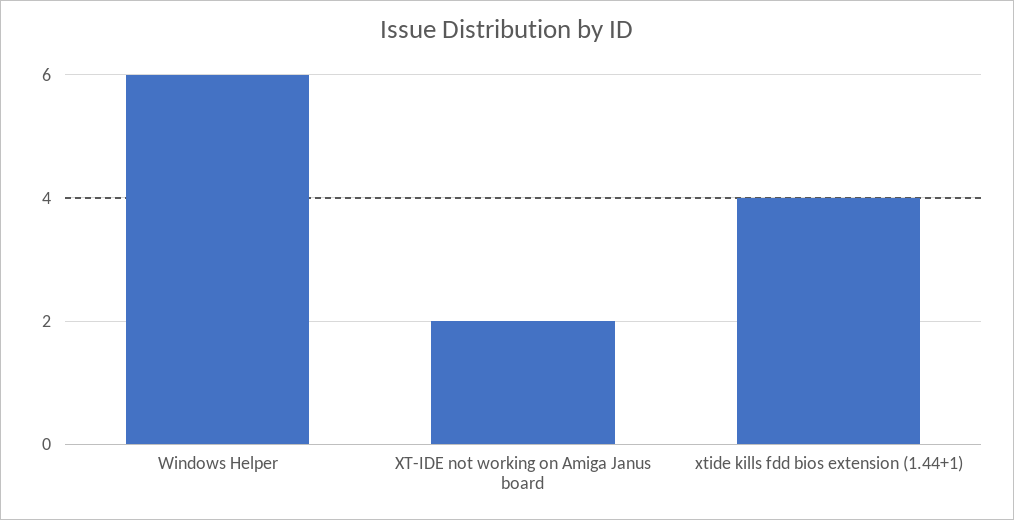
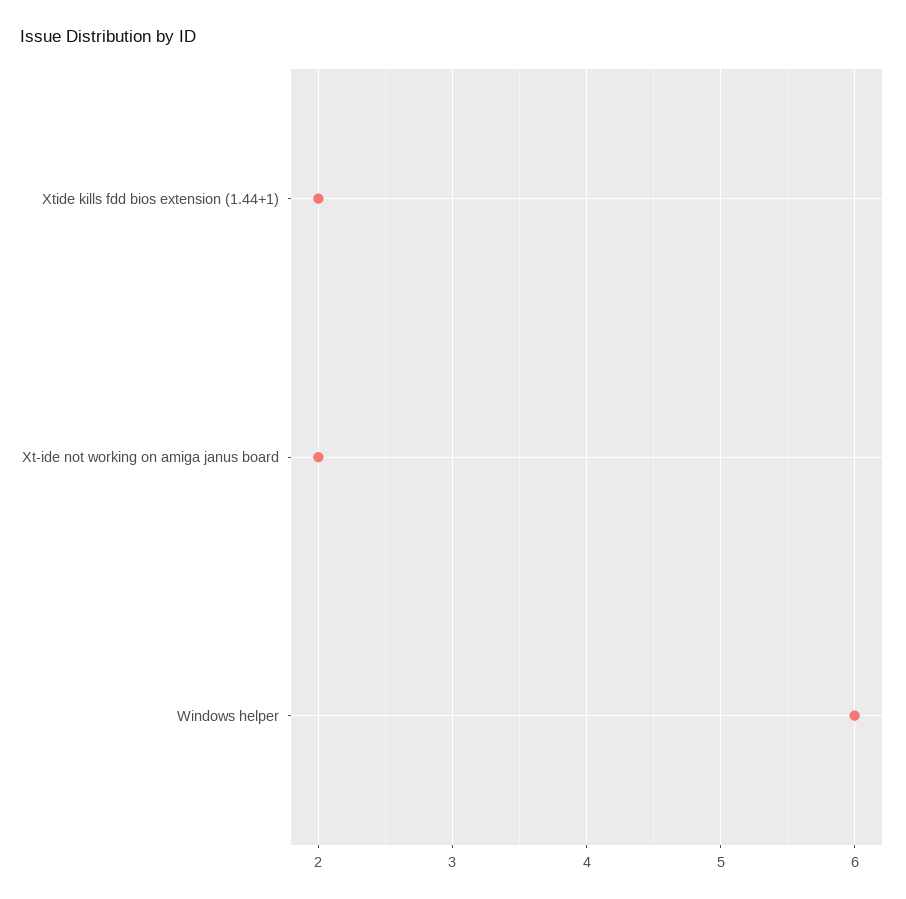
  {
    "Windows Helper": 6,
    "XT-IDE not working on Amiga Janus board": 2,
-   "xtide kills fdd bios extension (1.44+1)": 4
+   "xtide kills fdd bios extension (1.44+1)": 2
  }

